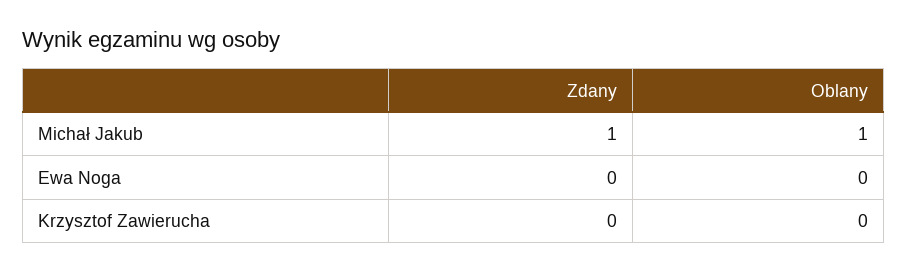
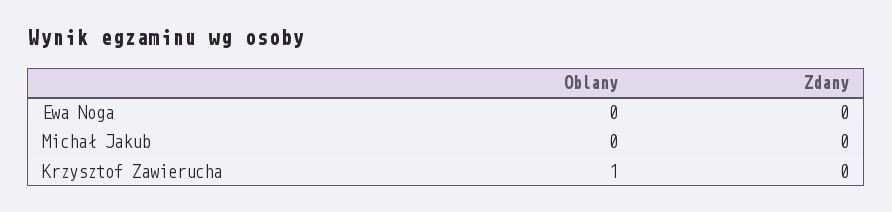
  {
    "Zdany": {
-     "Michał Jakub": 1,
+     "Michał Jakub": 0,
      "Ewa Noga": 0,
      "Krzysztof Zawierucha": 0
    },
    "Oblany": {
-     "Michał Jakub": 1,
+     "Michał Jakub": 0,
      "Ewa Noga": 0,
-     "Krzysztof Zawierucha": 0
+     "Krzysztof Zawierucha": 1
    }
  }

